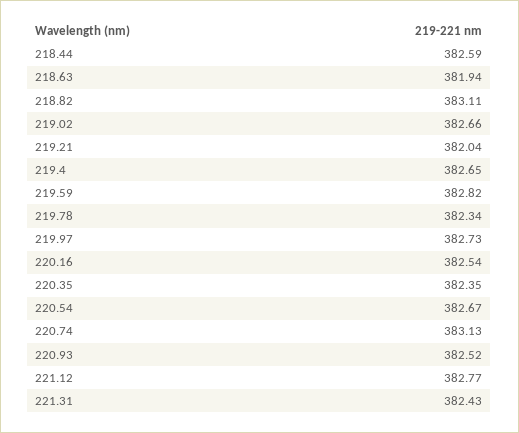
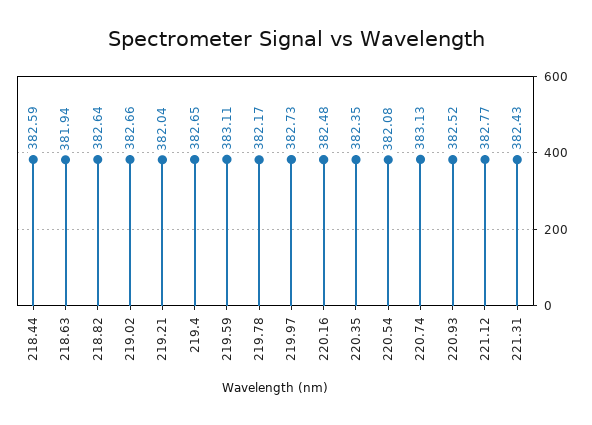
  {
    "218.44": 382.59,
    "218.63": 381.94,
-   "218.82": 383.11,
+   "218.82": 382.64,
    "219.02": 382.66,
    "219.21": 382.04,
    "219.4": 382.65,
-   "219.59": 382.82,
+   "219.59": 383.11,
-   "219.78": 382.34,
+   "219.78": 382.17,
    "219.97": 382.73,
-   "220.16": 382.54,
+   "220.16": 382.48,
    "220.35": 382.35,
-   "220.54": 382.67,
+   "220.54": 382.08,
    "220.74": 383.13,
    "220.93": 382.52,
    "221.12": 382.77,
    "221.31": 382.43
  }

